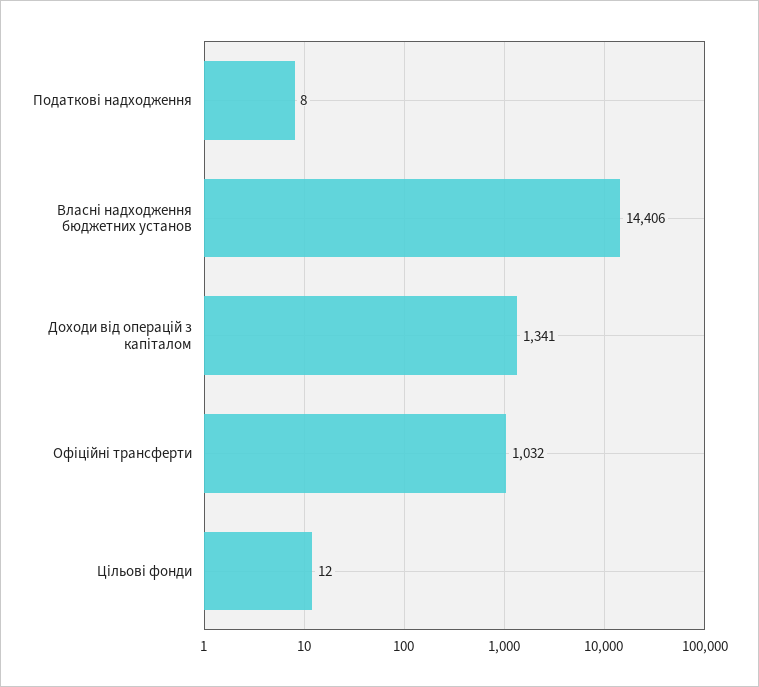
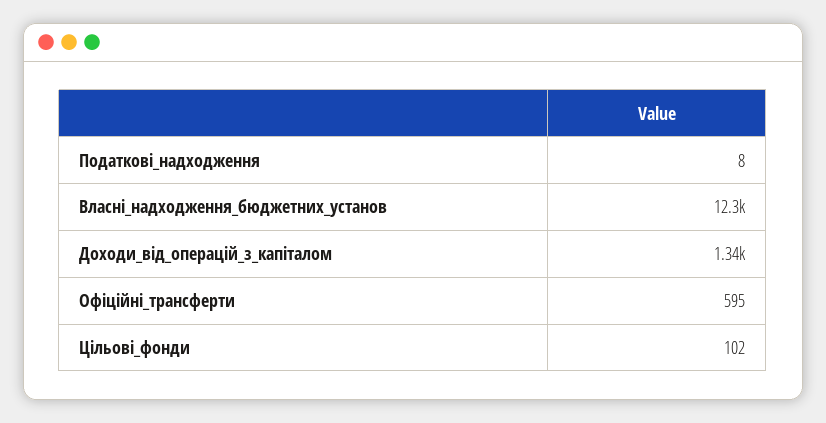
  {
    "Податкові надходження": 8,
-   "Власні надходження бюджетних установ": 14406,
+   "Власні надходження бюджетних установ": 12300,
    "Доходи від операцій з капіталом": 1341,
-   "Офіційні трансферти": 1032,
+   "Офіційні трансферти": 595,
-   "Цільові фонди": 12
+   "Цільові фонди": 102
  }

